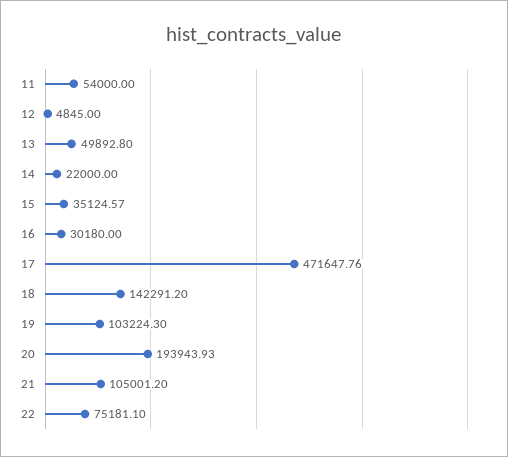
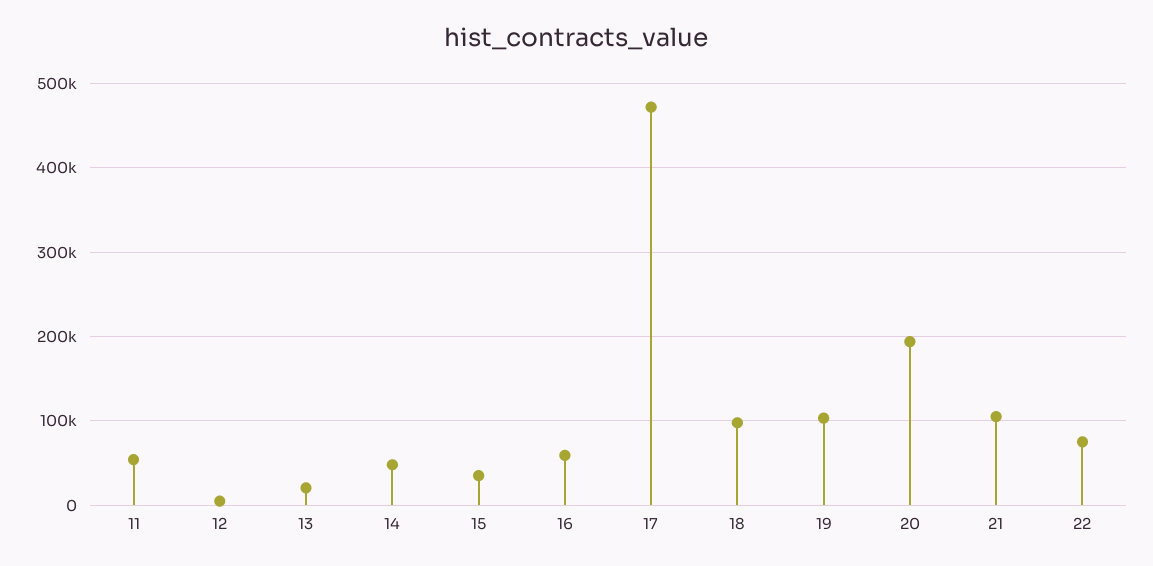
  {
    "11": 54000,
    "12": 4845,
-   "13": 49892.8,
+   "13": 20000,
-   "14": 22000,
+   "14": 50000,
    "15": 35124.57,
-   "16": 30180,
+   "16": 60000,
    "17": 471647.76,
-   "18": 142291.2,
+   "18": 100000,
    "19": 103224.3,
    "20": 193943.93,
    "21": 105001.2,
    "22": 75181.1
  }

